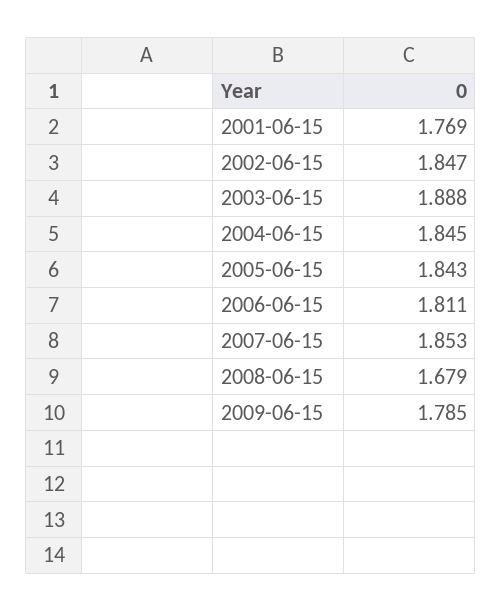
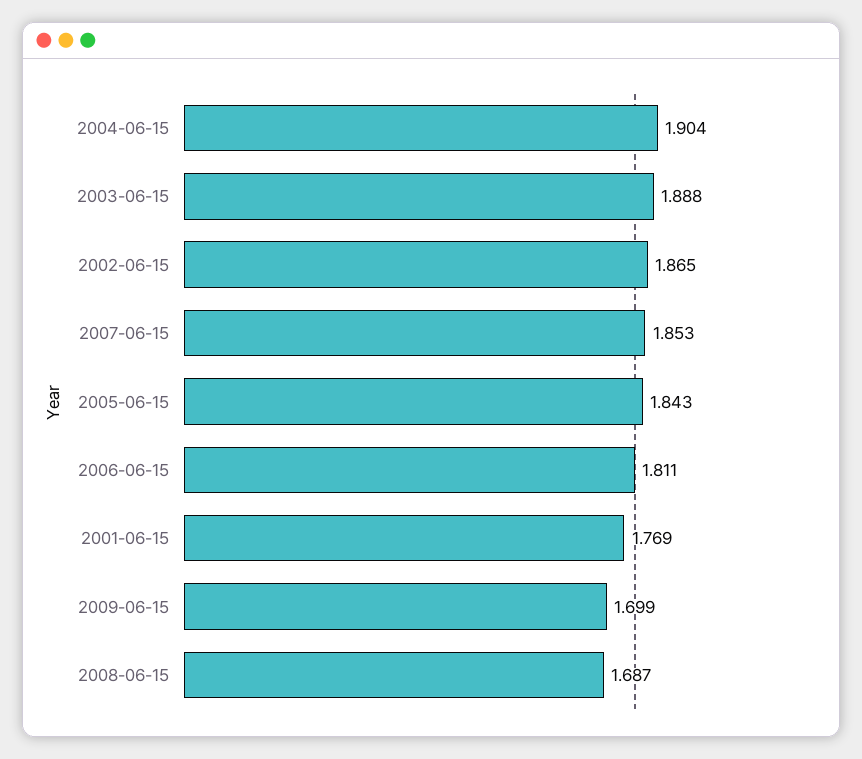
  {
    "2001-06-15": 1.769,
-   "2002-06-15": 1.847,
+   "2002-06-15": 1.865,
    "2003-06-15": 1.888,
-   "2004-06-15": 1.845,
+   "2004-06-15": 1.904,
    "2005-06-15": 1.843,
    "2006-06-15": 1.811,
    "2007-06-15": 1.853,
-   "2008-06-15": 1.679,
+   "2008-06-15": 1.687,
-   "2009-06-15": 1.785
+   "2009-06-15": 1.699
  }

